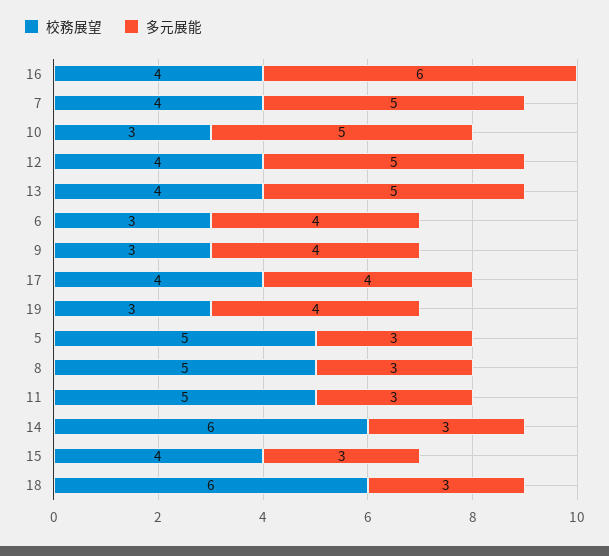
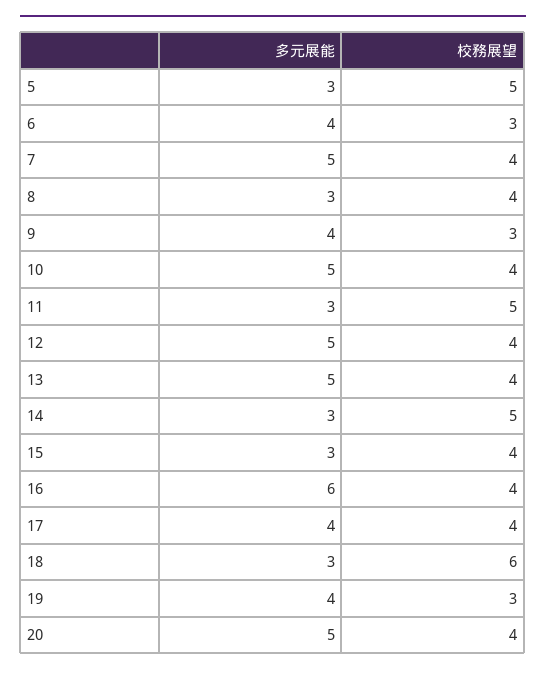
  {
    "校務展望": {
      "16": 4,
      "7": 4,
-     "10": 3,
+     "10": 4,
      "12": 4,
      "13": 4,
      "6": 3,
      "9": 3,
      "17": 4,
      "19": 3,
      "5": 5,
-     "8": 5,
+     "8": 4,
      "11": 5,
-     "14": 6,
+     "14": 5,
      "15": 4,
-     "18": 6
+     "18": 6,
+     "20": 4
    },
    "多元展能": {
      "16": 6,
      "7": 5,
      "10": 5,
      "12": 5,
      "13": 5,
      "6": 4,
      "9": 4,
      "17": 4,
      "19": 4,
      "5": 3,
      "8": 3,
      "11": 3,
      "14": 3,
      "15": 3,
-     "18": 3
+     "18": 3,
+     "20": 5
    }
  }

